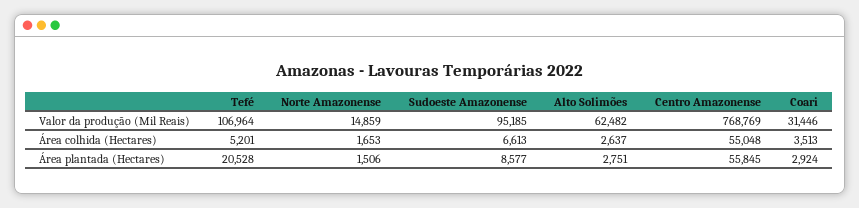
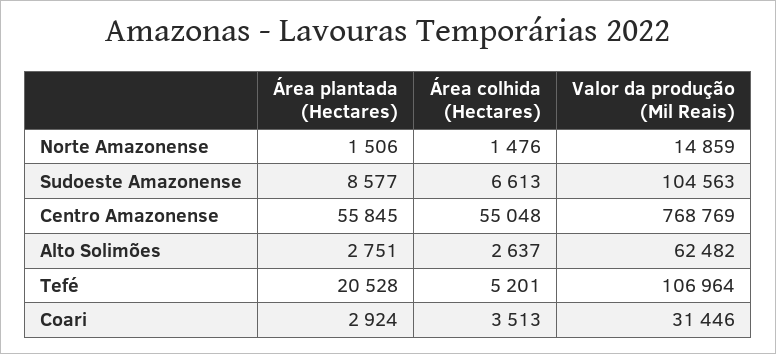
  {
    "Tefé": {
      "Valor da produção (Mil Reais)": 106964,
      "Área colhida (Hectares)": 5201,
      "Área plantada (Hectares)": 20528
    },
    "Norte Amazonense": {
      "Valor da produção (Mil Reais)": 14859,
-     "Área colhida (Hectares)": 1653,
+     "Área colhida (Hectares)": 1476,
      "Área plantada (Hectares)": 1506
    },
    "Sudoeste Amazonense": {
-     "Valor da produção (Mil Reais)": 95185,
+     "Valor da produção (Mil Reais)": 104563,
      "Área colhida (Hectares)": 6613,
      "Área plantada (Hectares)": 8577
    },
    "Alto Solimões": {
      "Valor da produção (Mil Reais)": 62482,
      "Área colhida (Hectares)": 2637,
      "Área plantada (Hectares)": 2751
    },
    "Centro Amazonense": {
      "Valor da produção (Mil Reais)": 768769,
      "Área colhida (Hectares)": 55048,
      "Área plantada (Hectares)": 55845
    },
    "Coari": {
      "Valor da produção (Mil Reais)": 31446,
      "Área colhida (Hectares)": 3513,
      "Área plantada (Hectares)": 2924
    }
  }

